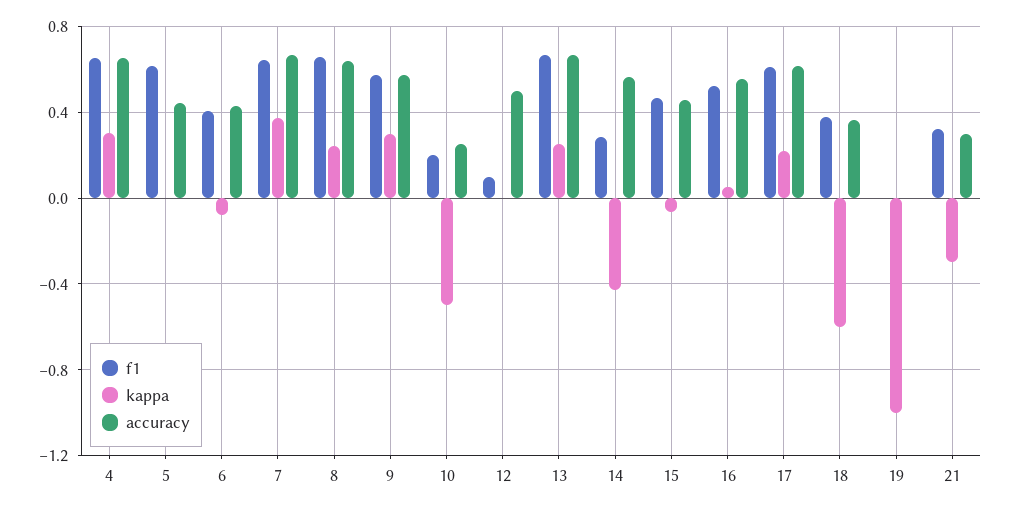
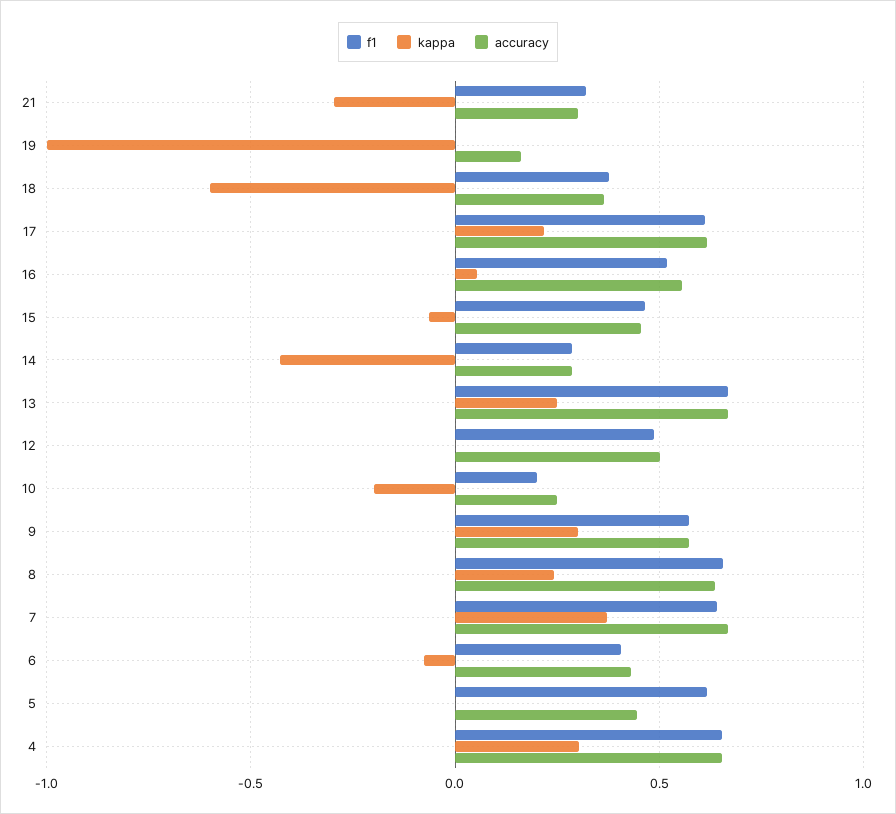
  {
    "f1": {
      "4": 0.65,
      "5": 0.6,
      "6": 0.4,
      "7": 0.65,
      "8": 0.65,
      "9": 0.55,
      "10": 0.2,
-     "12": 0.1,
+     "12": 0.5,
      "13": 0.65,
      "14": 0.3,
      "15": 0.45,
      "16": 0.5,
      "17": 0.6,
      "18": 0.4,
      "19": 0,
      "21": 0.3
    },
    "kappa": {
      "4": 0.3,
      "5": 0,
      "6": -0.1,
      "7": 0.35,
      "8": 0.25,
      "9": 0.3,
-     "10": -0.5,
+     "10": -0.2,
      "12": 0,
      "13": 0.25,
      "14": -0.45,
      "15": -0.05,
      "16": 0.05,
      "17": 0.2,
      "18": -0.6,
      "19": -1,
      "21": -0.3
    },
    "accuracy": {
      "4": 0.65,
      "5": 0.45,
      "6": 0.45,
      "7": 0.65,
      "8": 0.65,
      "9": 0.55,
      "10": 0.25,
      "12": 0.5,
      "13": 0.65,
-     "14": 0.55,
+     "14": 0.3,
      "15": 0.45,
      "16": 0.55,
      "17": 0.6,
      "18": 0.35,
-     "19": 0,
+     "19": 0.15,
      "21": 0.3
    }
  }

